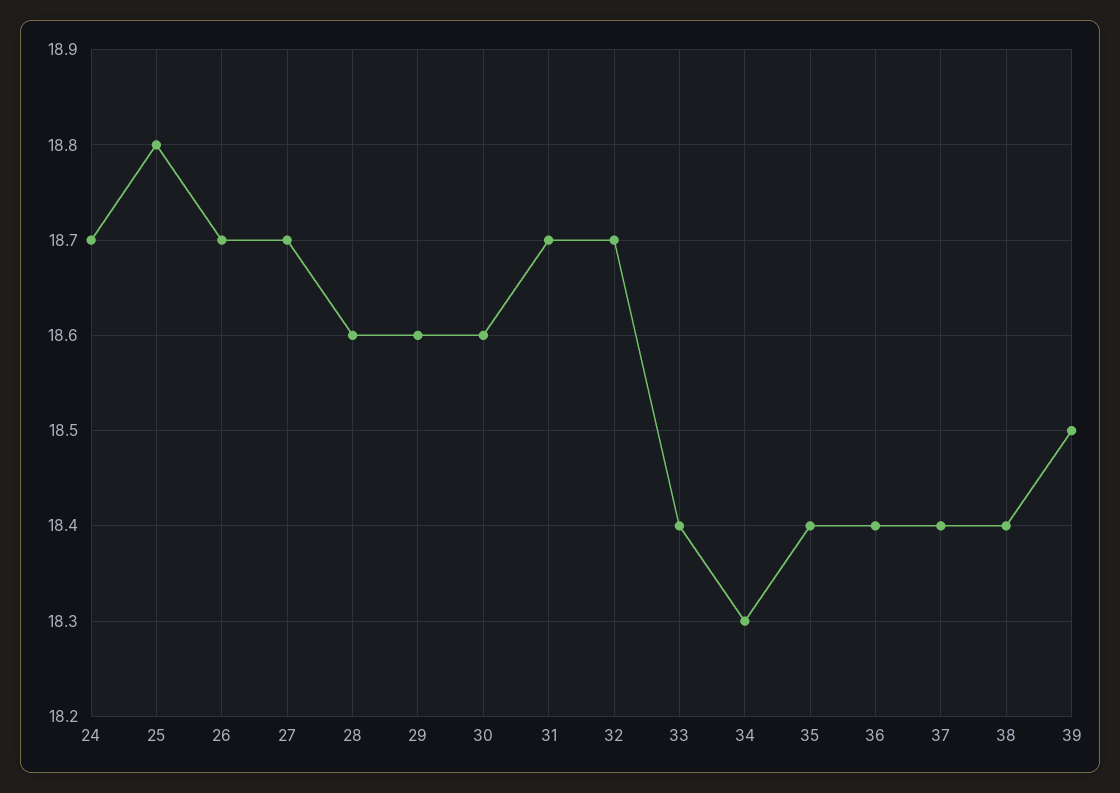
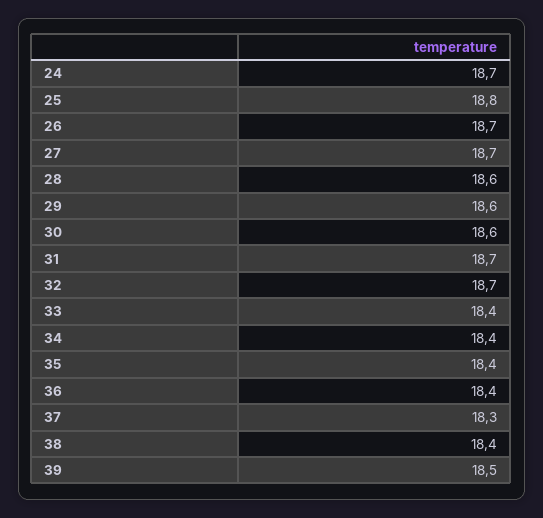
  {
    "24": 18.7,
    "25": 18.8,
    "26": 18.7,
    "27": 18.7,
    "28": 18.6,
    "29": 18.6,
    "30": 18.6,
    "31": 18.7,
    "32": 18.7,
    "33": 18.4,
-   "34": 18.3,
+   "34": 18.4,
    "35": 18.4,
    "36": 18.4,
-   "37": 18.4,
+   "37": 18.3,
    "38": 18.4,
    "39": 18.5
  }

